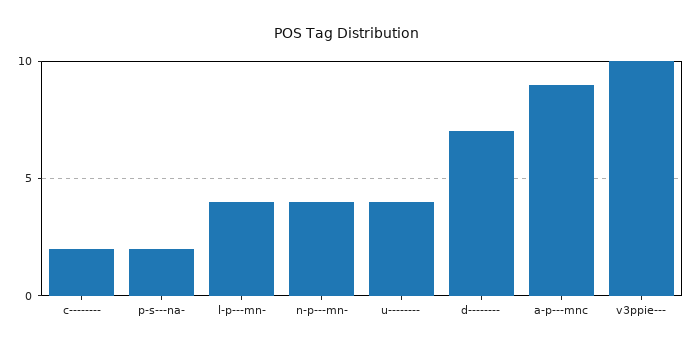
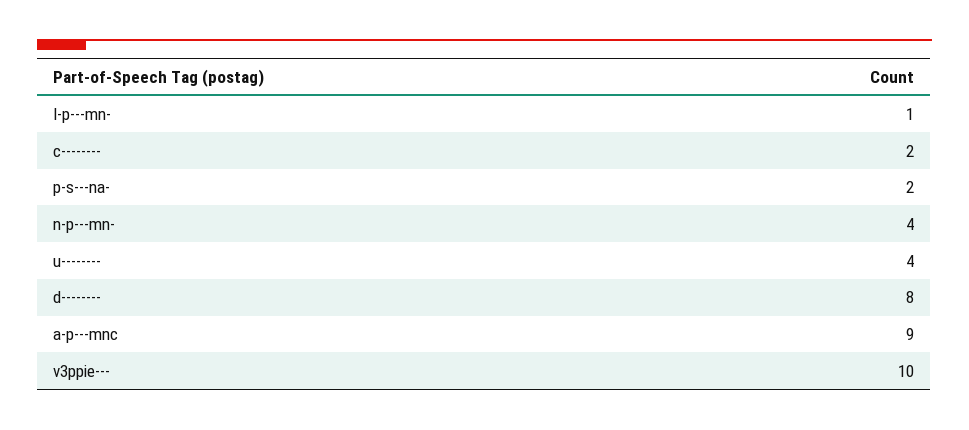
  {
    "c--------": 2,
    "p-s---na-": 2,
-   "l-p---mn-": 4,
+   "l-p---mn-": 1,
    "n-p---mn-": 4,
    "u--------": 4,
-   "d--------": 7,
+   "d--------": 8,
    "a-p---mnc": 9,
    "v3ppie---": 10
  }

